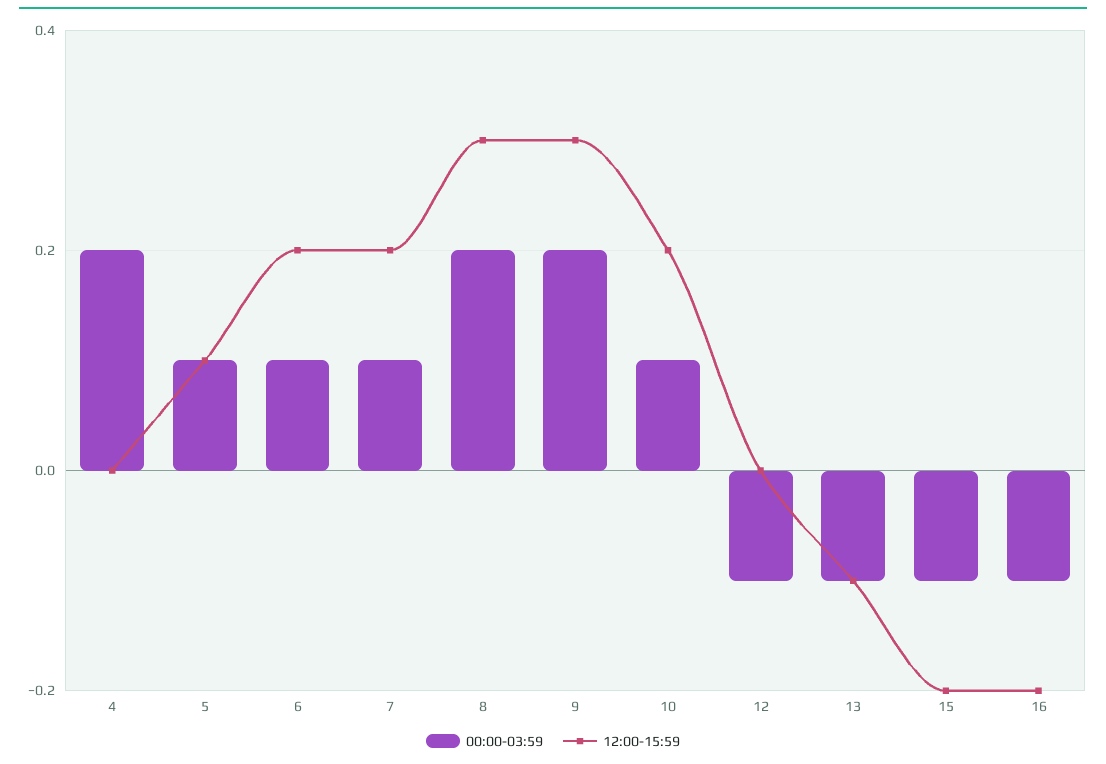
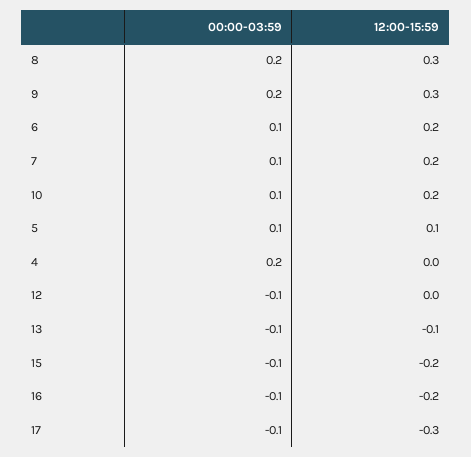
  {
    "00:00-03:59": {
      "4": 0.2,
      "5": 0.1,
      "6": 0.1,
      "7": 0.1,
      "8": 0.2,
      "9": 0.2,
      "10": 0.1,
      "12": -0.1,
      "13": -0.1,
      "15": -0.1,
-     "16": -0.1
+     "16": -0.1,
+     "17": -0.1
    },
    "12:00-15:59": {
      "4": 0,
      "5": 0.1,
      "6": 0.2,
      "7": 0.2,
      "8": 0.3,
      "9": 0.3,
      "10": 0.2,
      "12": 0,
      "13": -0.1,
      "15": -0.2,
-     "16": -0.2
+     "16": -0.2,
+     "17": -0.3
    }
  }

